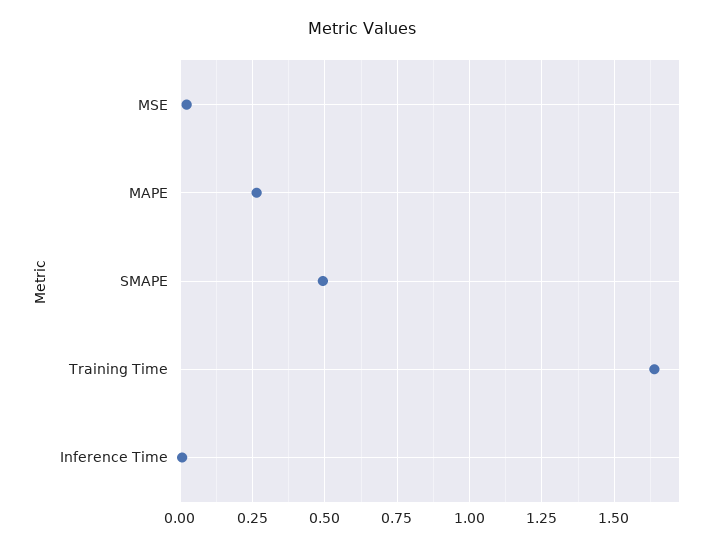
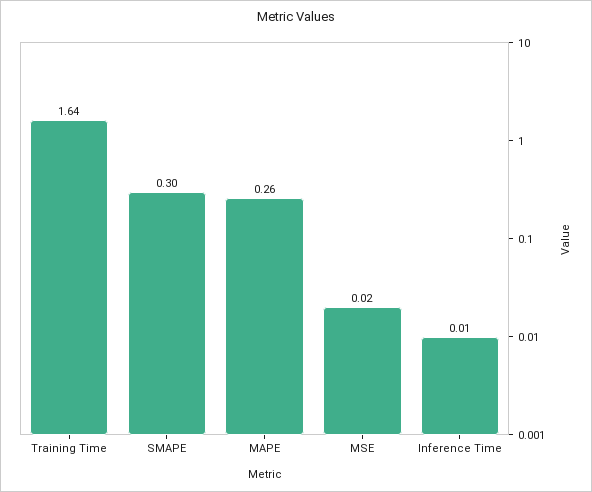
  {
    "MSE": 0.02,
    "MAPE": 0.26,
-   "SMAPE": 0.5,
+   "SMAPE": 0.3,
    "Training Time": 1.64,
    "Inference Time": 0.01
  }

